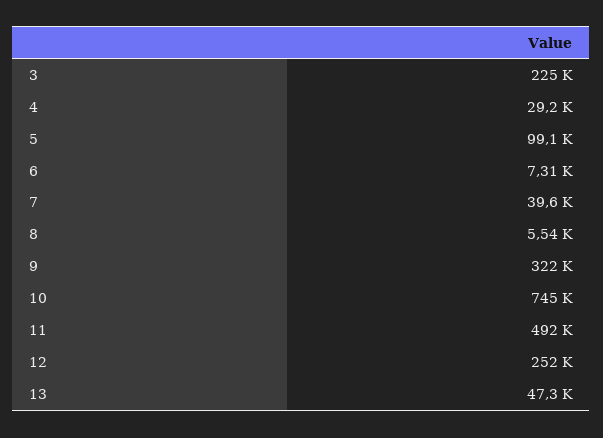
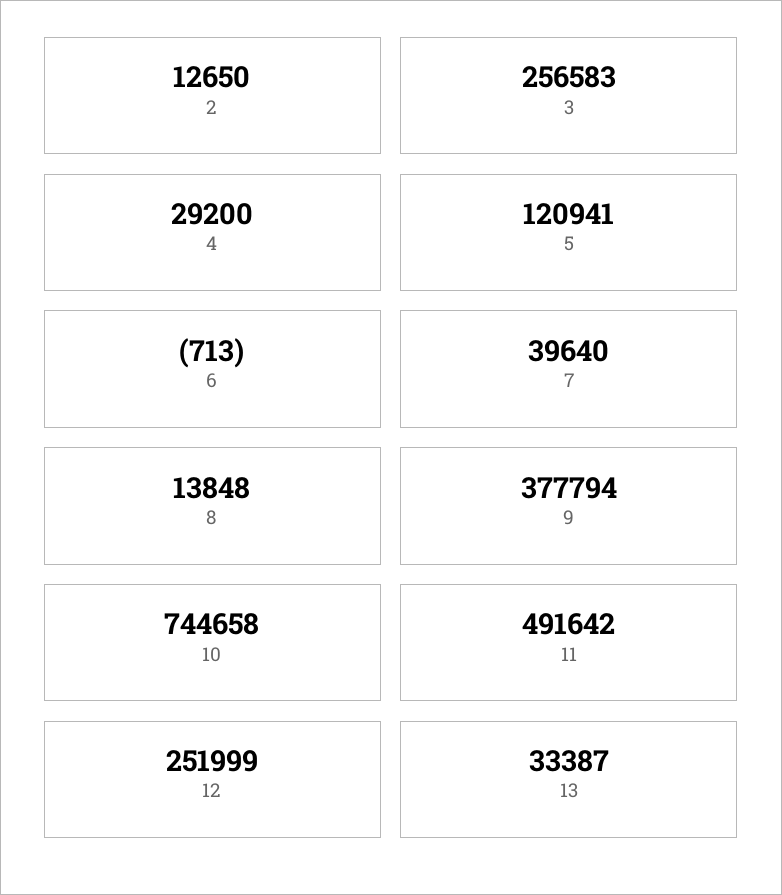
  {
-   "3": 225000,
+   "3": 256583,
    "4": 29200,
-   "5": 99100,
+   "5": 120941,
-   "6": 7310,
+   "6": -713,
    "7": 39640,
-   "8": 5540,
+   "8": 13848,
-   "9": 322000,
+   "9": 377794,
    "10": 744658,
    "11": 491642,
    "12": 251999,
-   "13": 47300
+   "13": 33387,
+   "2": 12650
  }

